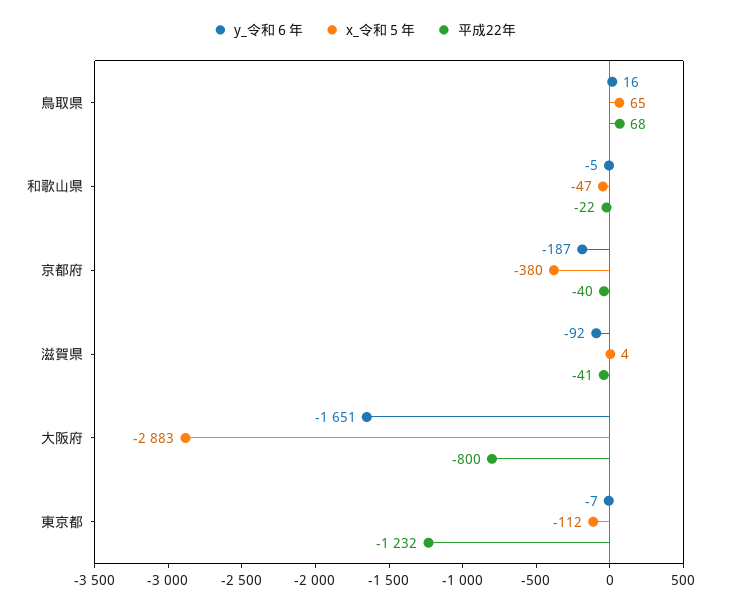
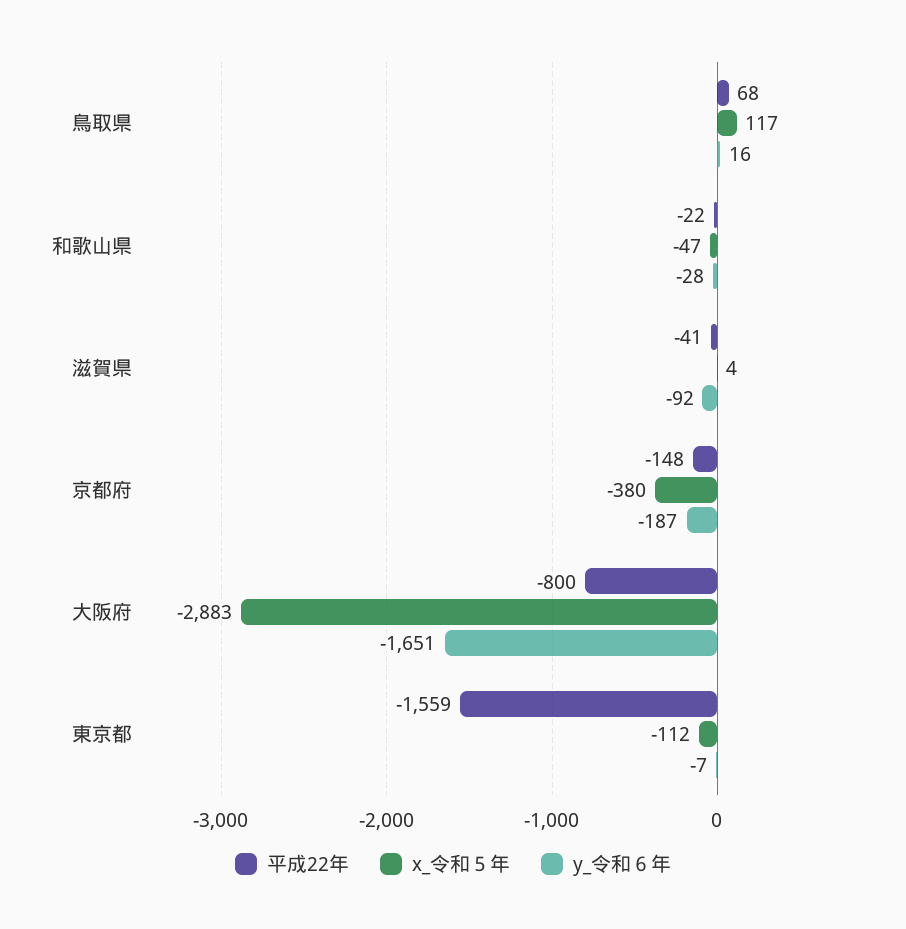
  {
    "y_令和６年": {
      "鳥取県": 16,
-     "和歌山県": -5,
+     "和歌山県": -28,
      "京都府": -187,
      "滋賀県": -92,
      "大阪府": -1651,
      "東京都": -7
    },
    "x_令和５年": {
-     "鳥取県": 65,
+     "鳥取県": 117,
      "和歌山県": -47,
      "京都府": -380,
      "滋賀県": 4,
      "大阪府": -2883,
      "東京都": -112
    },
    "平成22年": {
      "鳥取県": 68,
      "和歌山県": -22,
-     "京都府": -40,
+     "京都府": -148,
      "滋賀県": -41,
      "大阪府": -800,
-     "東京都": -1232
+     "東京都": -1559
    }
  }

